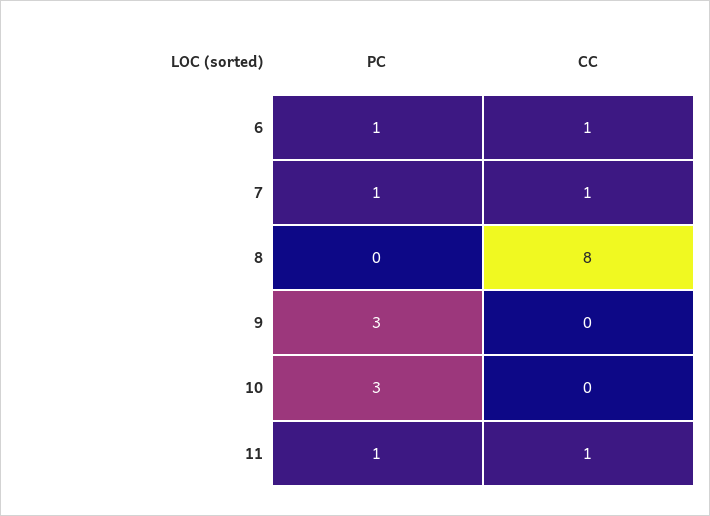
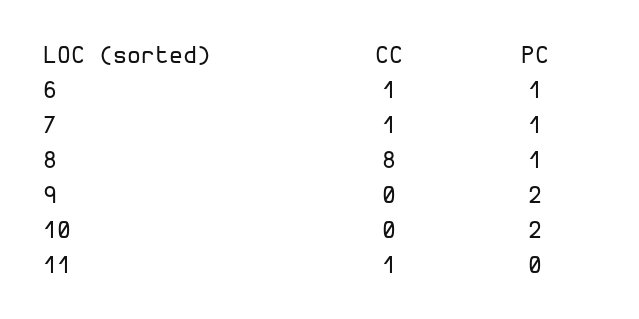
  {
    "PC": {
      "6": 1,
      "7": 1,
-     "8": 0,
+     "8": 1,
-     "9": 3,
+     "9": 2,
-     "10": 3,
+     "10": 2,
-     "11": 1
+     "11": 0
    },
    "CC": {
      "6": 1,
      "7": 1,
      "8": 8,
      "9": 0,
      "10": 0,
      "11": 1
    }
  }

